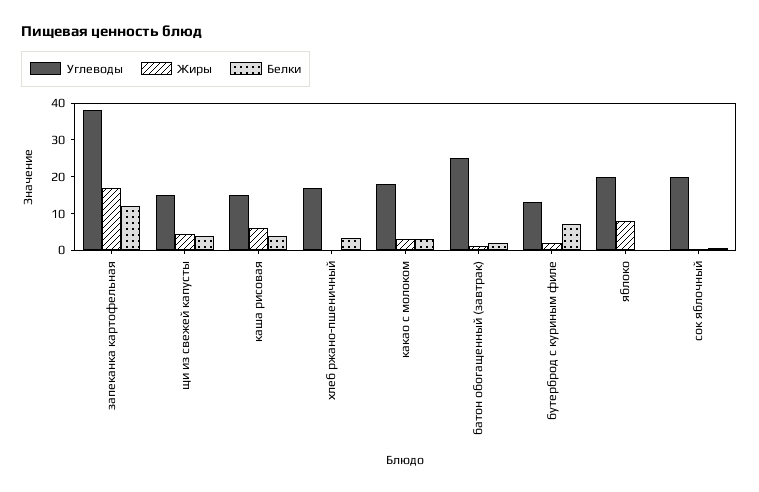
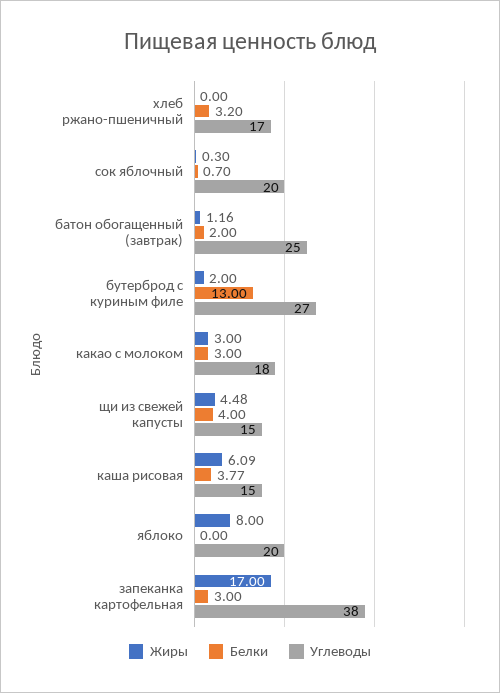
  {
    "Углеводы": {
      "запеканка картофельная": 38,
      "щи из свежей капусты": 15,
      "каша рисовая": 15,
      "хлеб ржано-пшеничный": 17,
      "какао с молоком": 18,
      "батон обогащенный (завтрак)": 25,
-     "бутерброд с куриным филе": 12.5,
+     "бутерброд с куриным филе": 27,
      "яблоко": 20,
      "сок яблочный": 20
    },
    "Жиры": {
      "запеканка картофельная": 17,
      "щи из свежей капусты": 4.48,
      "каша рисовая": 6.09,
      "хлеб ржано-пшеничный": 0,
      "какао с молоком": 3,
      "батон обогащенный (завтрак)": 1.16,
      "бутерброд с куриным филе": 2,
      "яблоко": 8,
      "сок яблочный": 0.3
    },
    "Белки": {
-     "запеканка картофельная": 12.5,
+     "запеканка картофельная": 3,
      "щи из свежей капусты": 4,
      "каша рисовая": 3.77,
      "хлеб ржано-пшеничный": 3.2,
      "какао с молоком": 3,
      "батон обогащенный (завтрак)": 2,
-     "бутерброд с куриным филе": 7.5,
+     "бутерброд с куриным филе": 13,
      "яблоко": 0,
      "сок яблочный": 0.7
    }
  }

